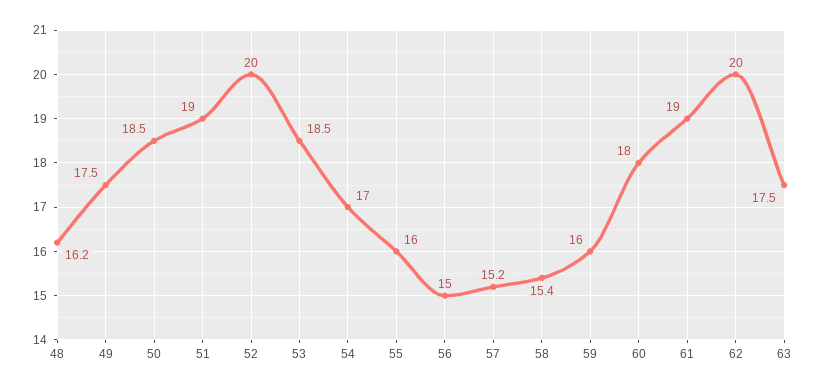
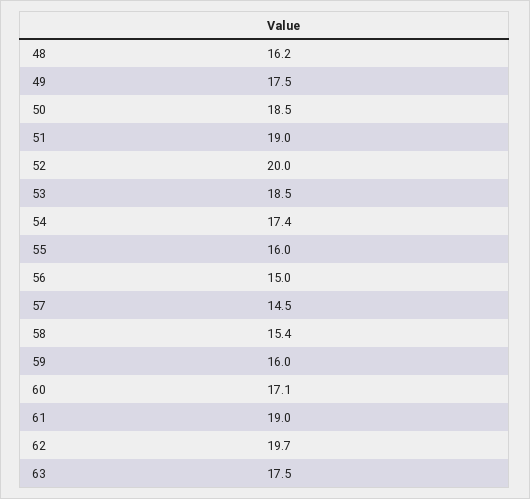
  {
    "48": 16.2,
    "49": 17.5,
    "50": 18.5,
    "51": 19,
    "52": 20,
    "53": 18.5,
-   "54": 17,
+   "54": 17.4,
    "55": 16,
    "56": 15,
-   "57": 15.2,
+   "57": 14.5,
    "58": 15.4,
    "59": 16,
-   "60": 18,
+   "60": 17.1,
    "61": 19,
-   "62": 20,
+   "62": 19.7,
    "63": 17.5
  }

